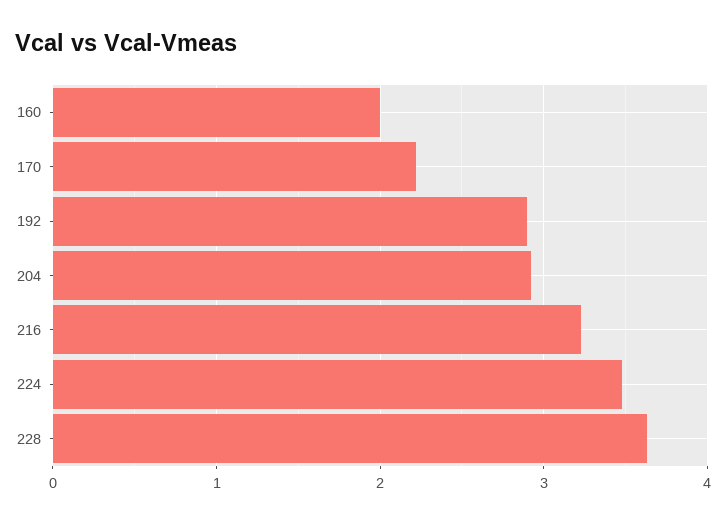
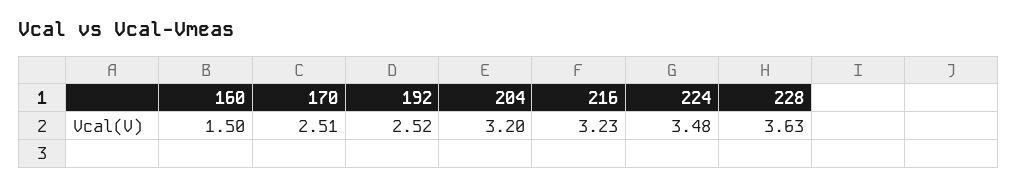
  {
-   "160": 2,
+   "160": 1.5,
-   "170": 2.2,
+   "170": 2.51,
-   "192": 2.9,
+   "192": 2.52,
-   "204": 2.9,
+   "204": 3.2,
    "216": 3.23,
    "224": 3.48,
    "228": 3.63
  }

